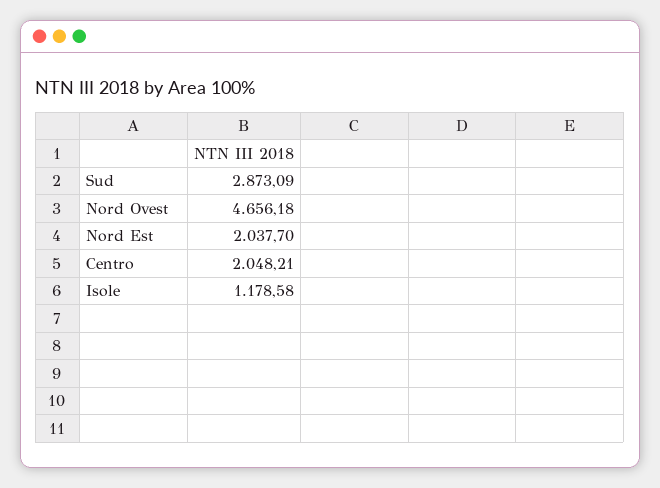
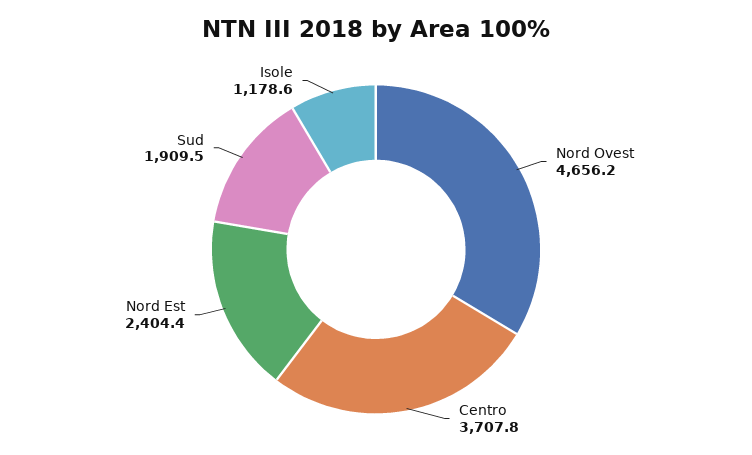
  {
-   "Sud": 2873.09,
+   "Sud": 1909.5,
    "Nord Ovest": 4656.18,
-   "Nord Est": 2037.7,
+   "Nord Est": 2404.4,
-   "Centro": 2048.21,
+   "Centro": 3707.8,
    "Isole": 1178.58
  }

